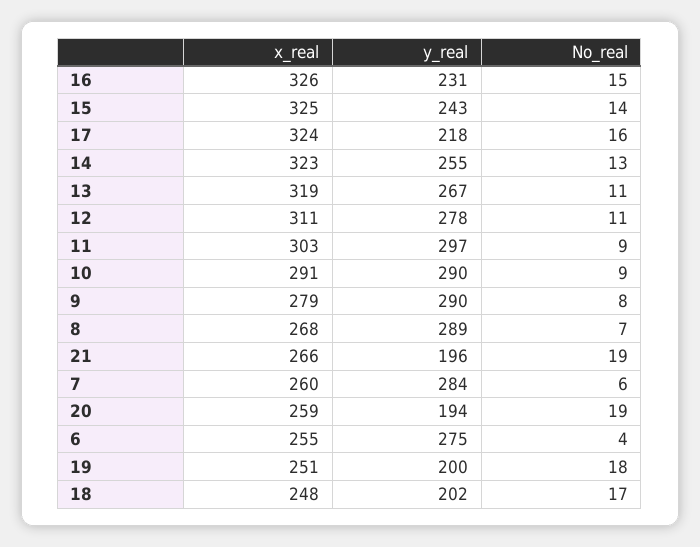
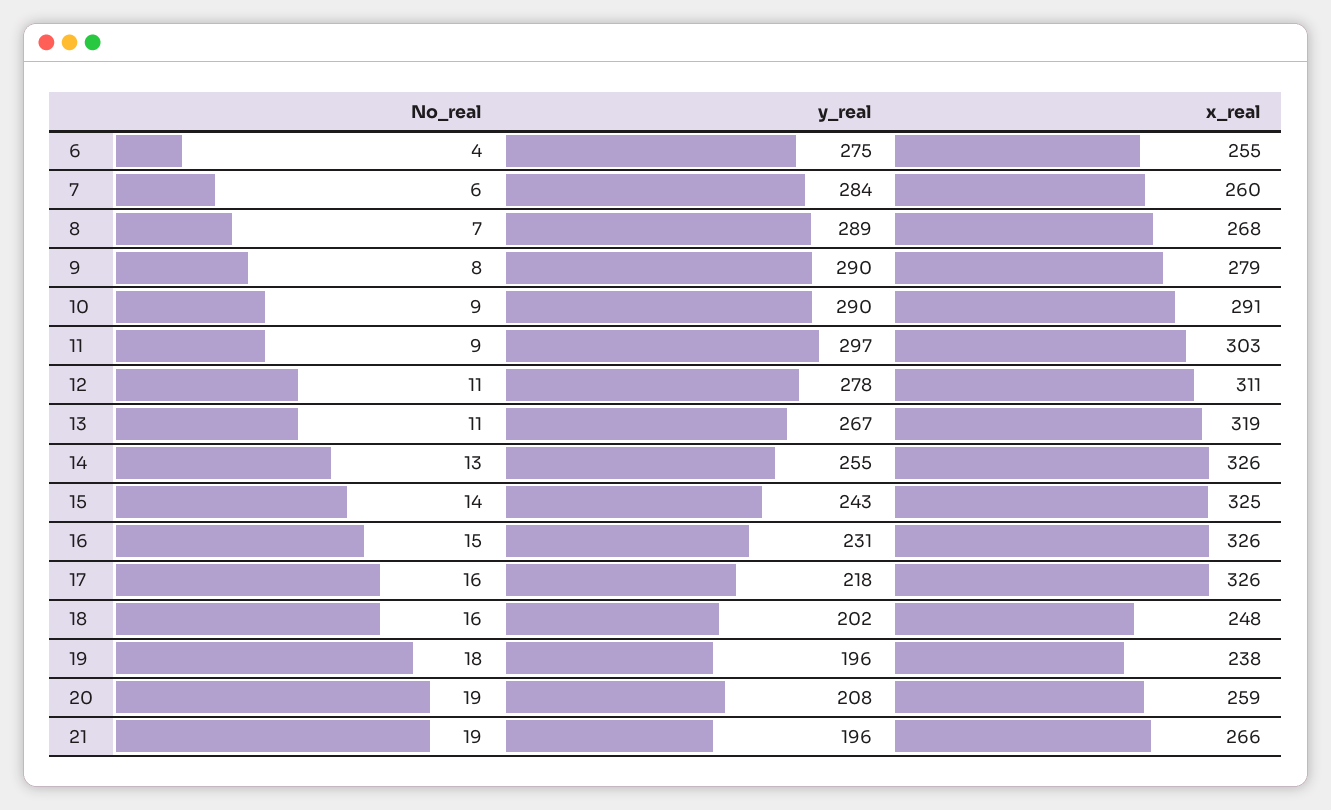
  {
    "x_real": {
      "16": 326,
      "15": 325,
-     "17": 324,
+     "17": 326,
-     "14": 323,
+     "14": 326,
      "13": 319,
      "12": 311,
      "11": 303,
      "10": 291,
      "9": 279,
      "8": 268,
      "21": 266,
      "7": 260,
      "20": 259,
      "6": 255,
-     "19": 251,
+     "19": 238,
      "18": 248
    },
    "y_real": {
      "16": 231,
      "15": 243,
      "17": 218,
      "14": 255,
      "13": 267,
      "12": 278,
      "11": 297,
      "10": 290,
      "9": 290,
      "8": 289,
      "21": 196,
      "7": 284,
-     "20": 194,
+     "20": 208,
      "6": 275,
-     "19": 200,
+     "19": 196,
      "18": 202
    },
    "No_real": {
      "16": 15,
      "15": 14,
      "17": 16,
      "14": 13,
      "13": 11,
      "12": 11,
      "11": 9,
      "10": 9,
      "9": 8,
      "8": 7,
      "21": 19,
      "7": 6,
      "20": 19,
      "6": 4,
      "19": 18,
-     "18": 17
+     "18": 16
    }
  }

